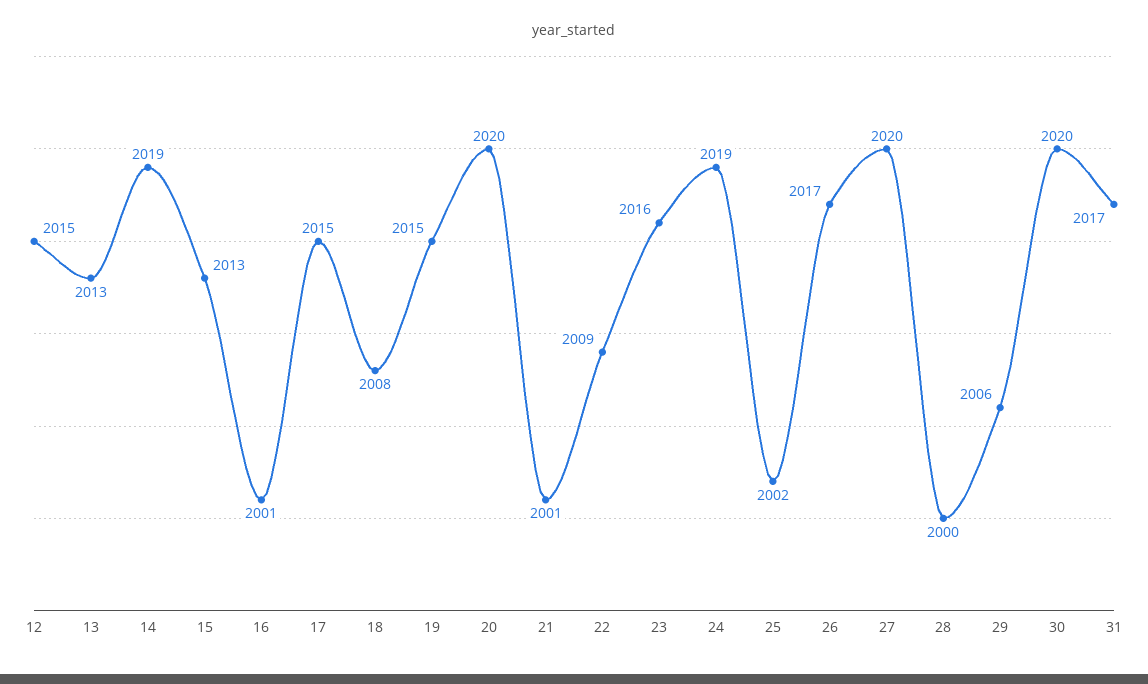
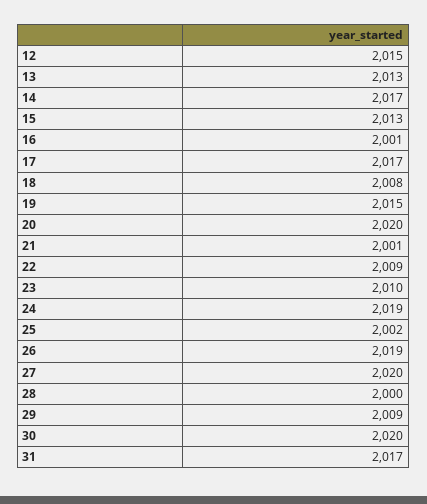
  {
    "12": 2015,
    "13": 2013,
-   "14": 2019,
+   "14": 2017,
    "15": 2013,
    "16": 2001,
-   "17": 2015,
+   "17": 2017,
    "18": 2008,
    "19": 2015,
    "20": 2020,
    "21": 2001,
    "22": 2009,
-   "23": 2016,
+   "23": 2010,
    "24": 2019,
    "25": 2002,
-   "26": 2017,
+   "26": 2019,
    "27": 2020,
    "28": 2000,
-   "29": 2006,
+   "29": 2009,
    "30": 2020,
    "31": 2017
  }

